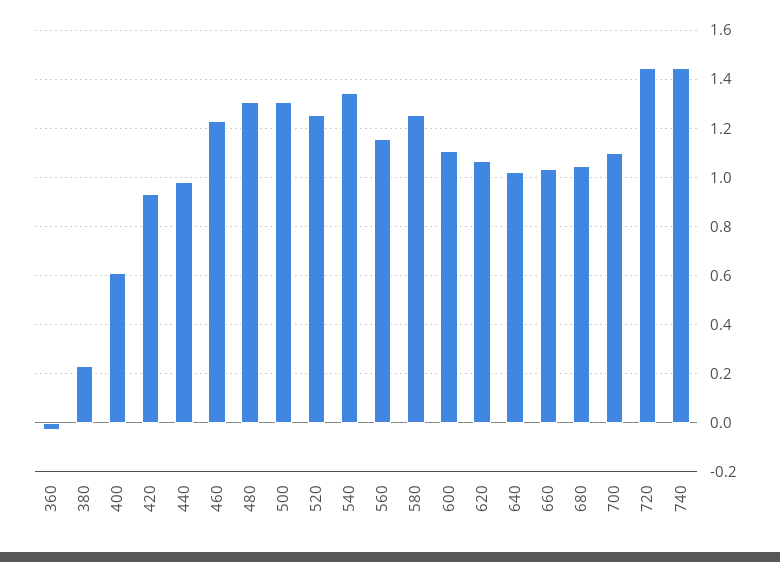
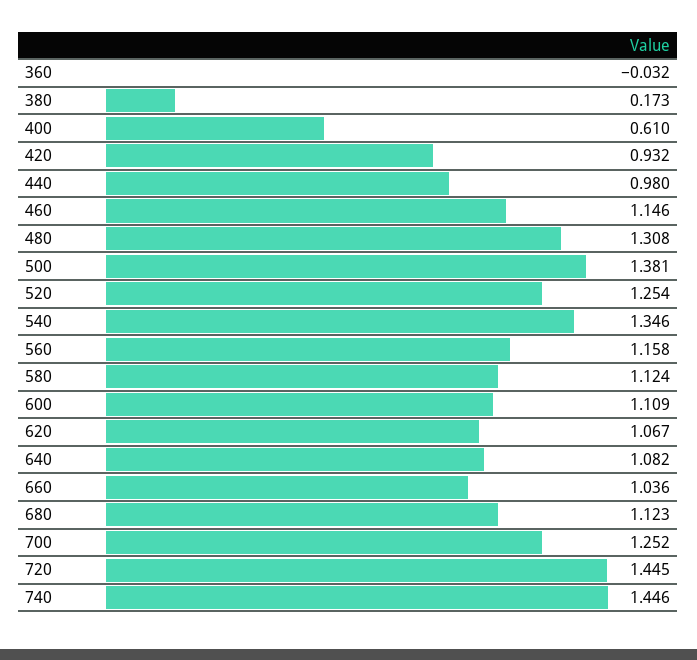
  {
    "360": -0.032,
-   "380": 0.225,
+   "380": 0.173,
    "400": 0.61,
    "420": 0.932,
    "440": 0.98,
-   "460": 1.225,
+   "460": 1.146,
    "480": 1.308,
-   "500": 1.3,
+   "500": 1.381,
    "520": 1.254,
    "540": 1.346,
    "560": 1.158,
-   "580": 1.25,
+   "580": 1.124,
    "600": 1.109,
    "620": 1.067,
-   "640": 1.025,
+   "640": 1.082,
    "660": 1.036,
-   "680": 1.05,
+   "680": 1.123,
-   "700": 1.1,
+   "700": 1.252,
    "720": 1.445,
    "740": 1.446
  }

